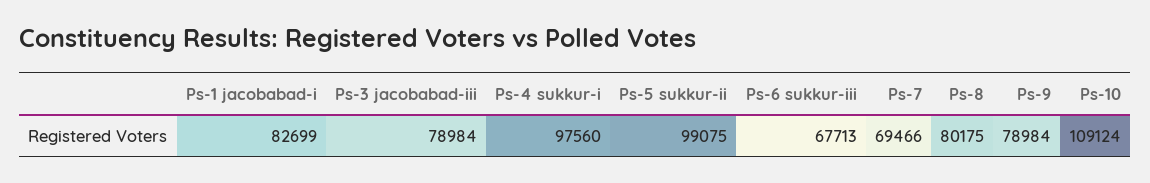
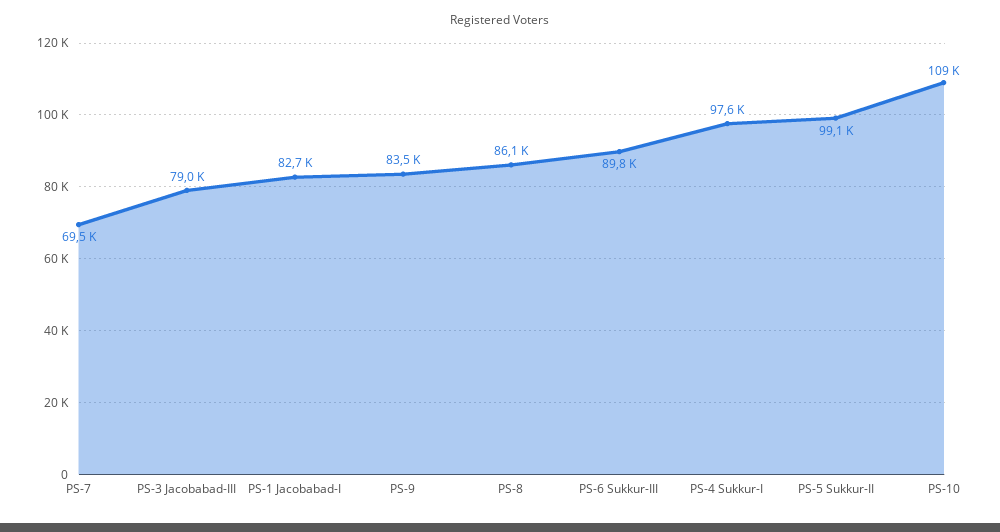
  {
    "Ps-1 jacobabad-i": 82699,
    "Ps-3 jacobabad-iii": 78984,
    "Ps-4 sukkur-i": 97560,
    "Ps-5 sukkur-ii": 99075,
-   "Ps-6 sukkur-iii": 67713,
+   "Ps-6 sukkur-iii": 89800,
    "Ps-7": 69466,
-   "Ps-8": 80175,
+   "Ps-8": 86100,
-   "Ps-9": 78984,
+   "Ps-9": 83500,
    "Ps-10": 109124
  }

